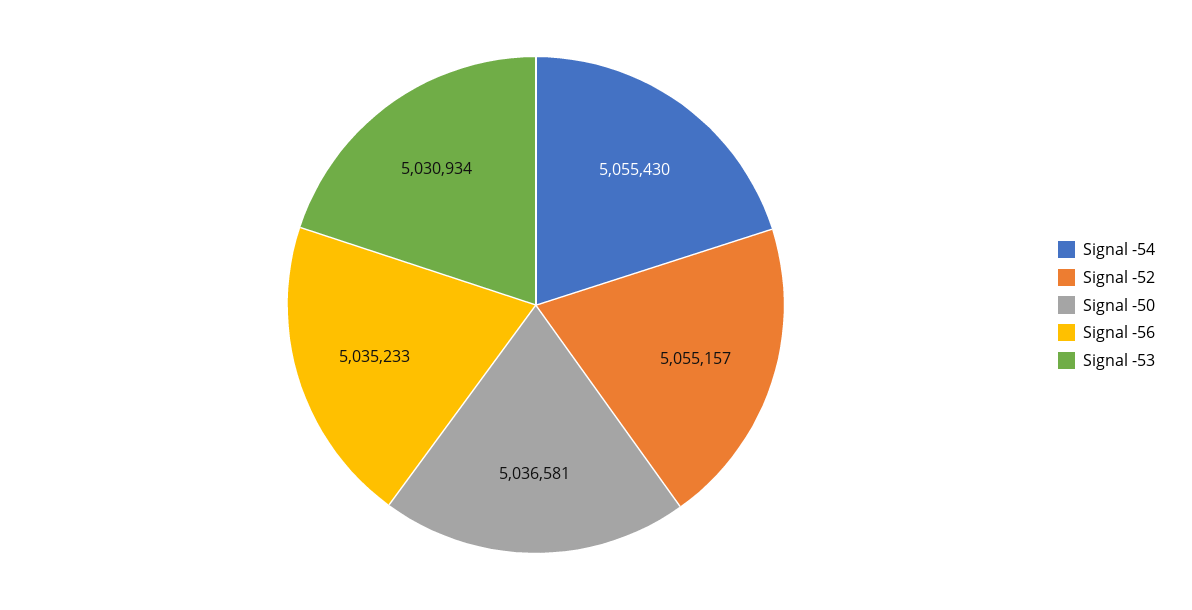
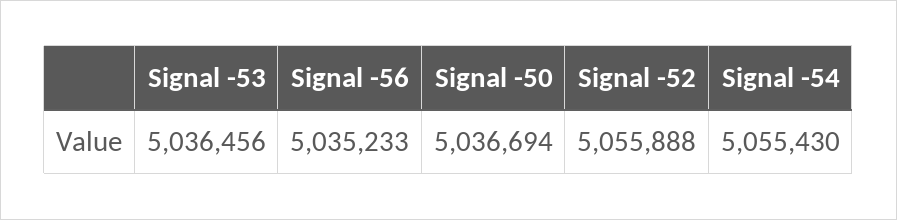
  {
    "Signal -54": 5055430,
-   "Signal -52": 5055157,
+   "Signal -52": 5055888,
-   "Signal -50": 5036581,
+   "Signal -50": 5036694,
    "Signal -56": 5035233,
-   "Signal -53": 5030934
+   "Signal -53": 5036456
  }

